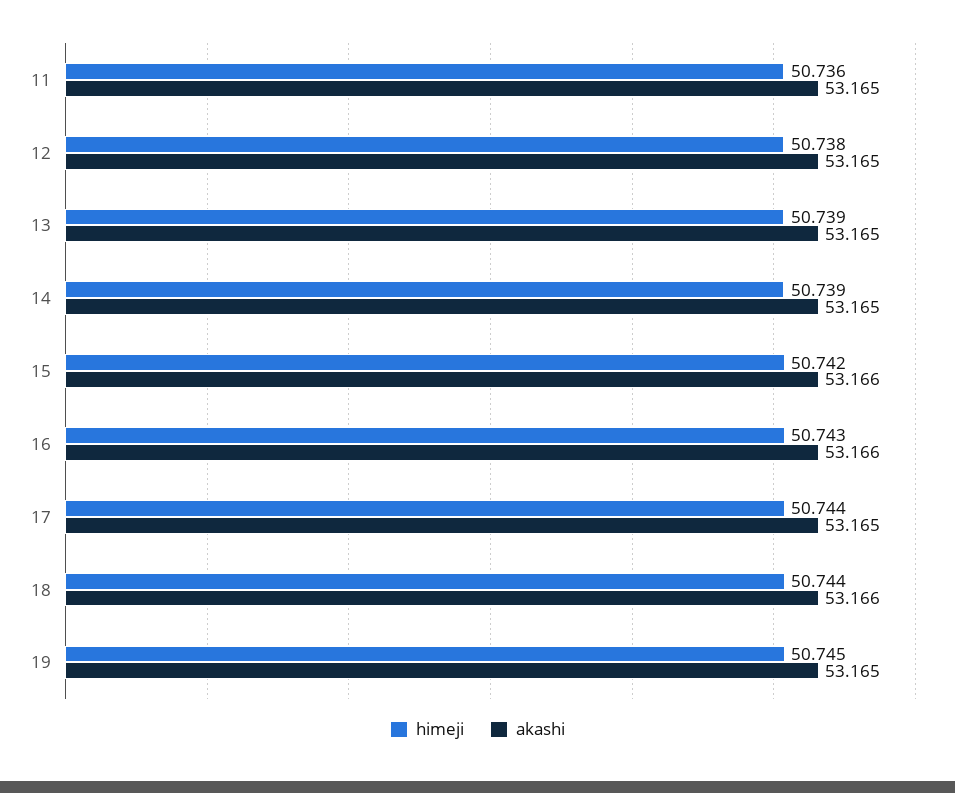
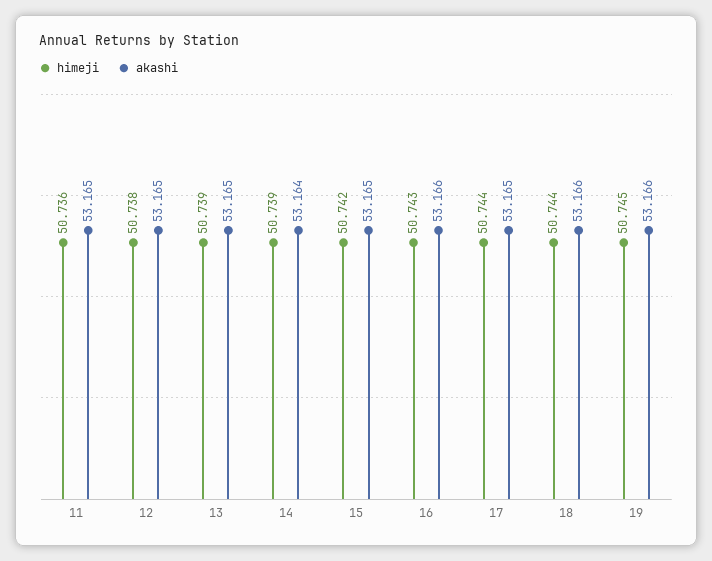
  {
    "himeji": {
      "11": 50.736,
      "12": 50.738,
      "13": 50.739,
      "14": 50.739,
      "15": 50.742,
      "16": 50.743,
      "17": 50.744,
      "18": 50.744,
      "19": 50.745
    },
    "akashi": {
      "11": 53.165,
      "12": 53.165,
      "13": 53.165,
-     "14": 53.165,
+     "14": 53.164,
-     "15": 53.166,
+     "15": 53.165,
      "16": 53.166,
      "17": 53.165,
      "18": 53.166,
-     "19": 53.165
+     "19": 53.166
    }
  }

